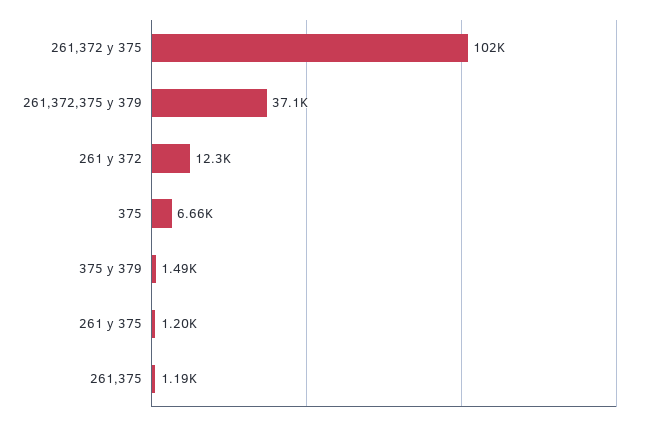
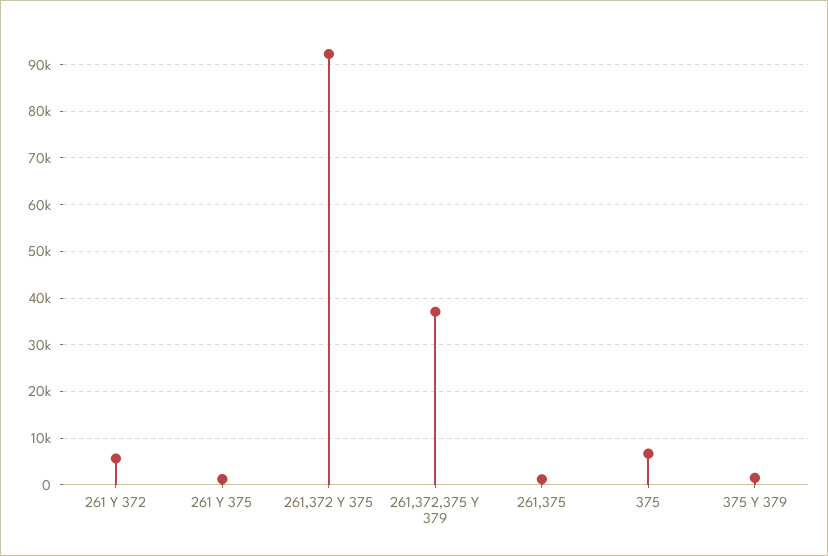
  {
-   "261,372 y 375": 102000,
+   "261,372 y 375": 92000,
    "261,372,375 y 379": 37100,
-   "261 y 372": 12300,
+   "261 y 372": 6000,
    "375": 6660,
    "375 y 379": 1490,
    "261 y 375": 1200,
    "261,375": 1190
  }

